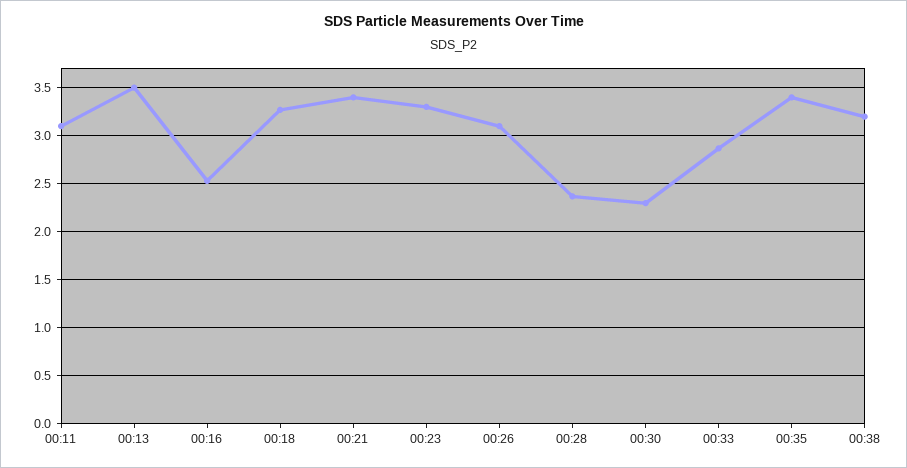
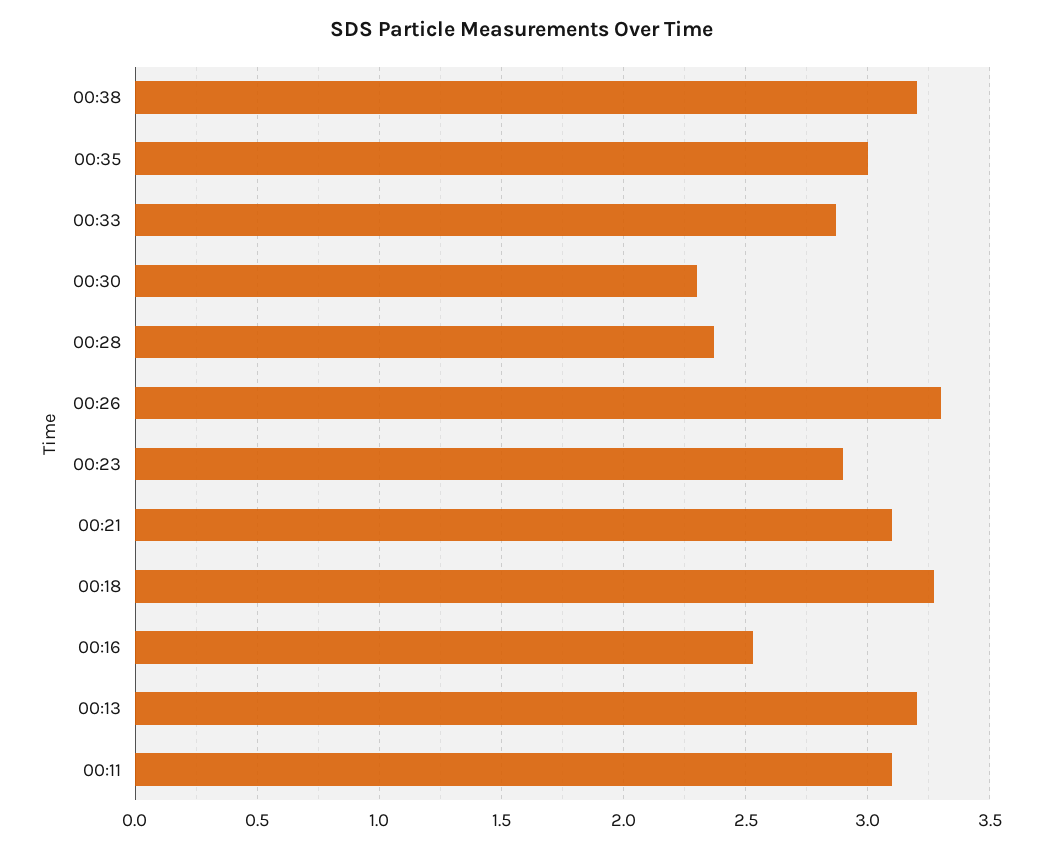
  {
    "00:11": 3.1,
-   "00:13": 3.5,
+   "00:13": 3.2,
    "00:16": 2.55,
    "00:18": 3.25,
-   "00:21": 3.4,
+   "00:21": 3.1,
-   "00:23": 3.3,
+   "00:23": 2.9,
-   "00:26": 3.1,
+   "00:26": 3.3,
    "00:28": 2.35,
    "00:30": 2.3,
    "00:33": 2.85,
-   "00:35": 3.4,
+   "00:35": 3,
    "00:38": 3.2
  }

